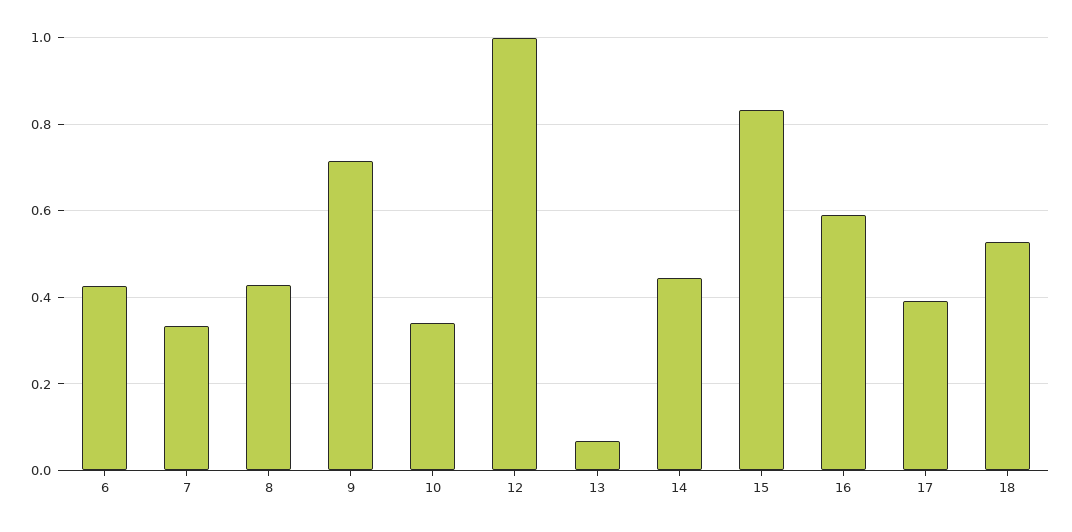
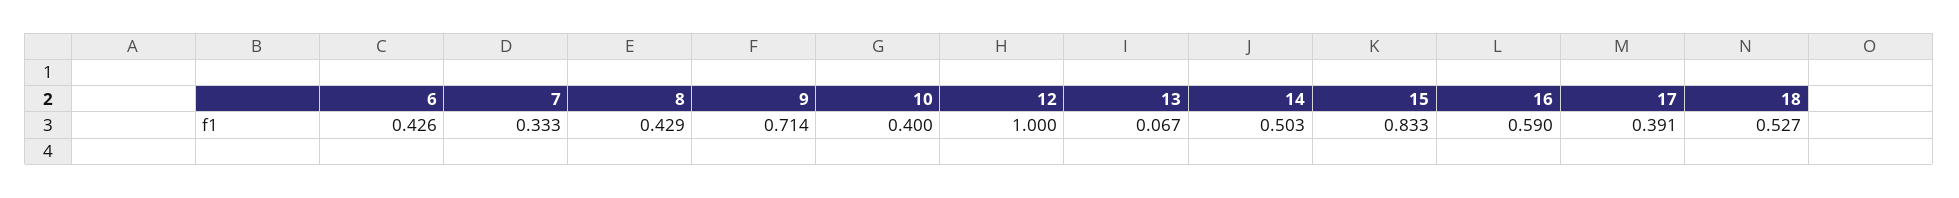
  {
    "6": 0.426,
    "7": 0.333,
    "8": 0.429,
    "9": 0.714,
-   "10": 0.34,
+   "10": 0.4,
    "12": 1,
    "13": 0.067,
-   "14": 0.44,
+   "14": 0.503,
    "15": 0.833,
    "16": 0.59,
    "17": 0.391,
    "18": 0.527
  }

